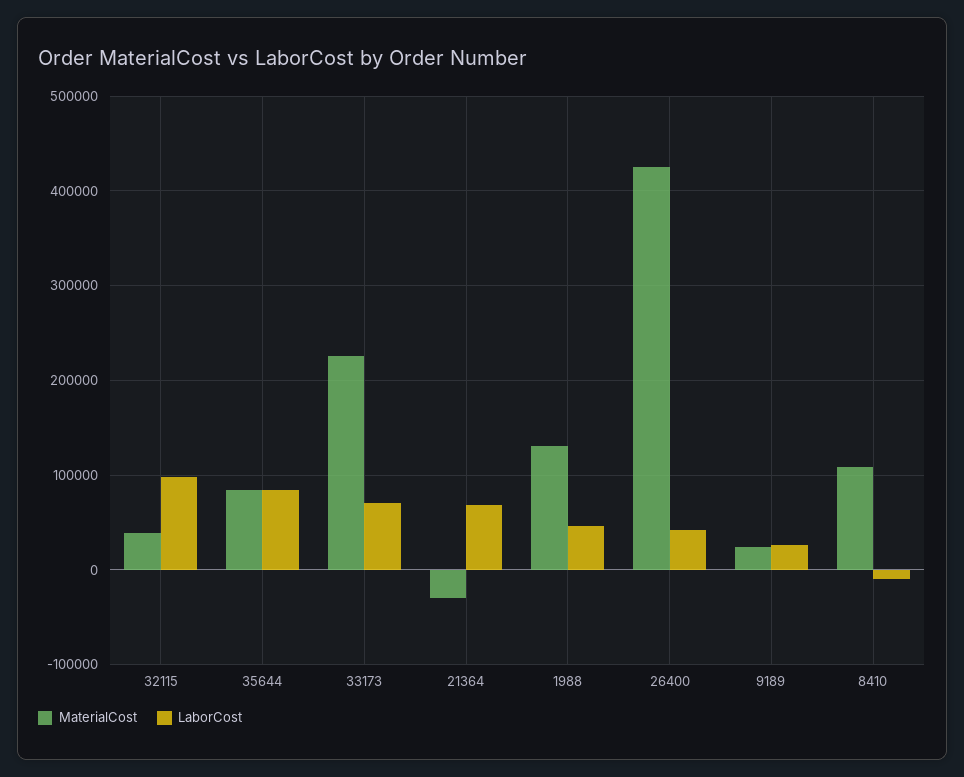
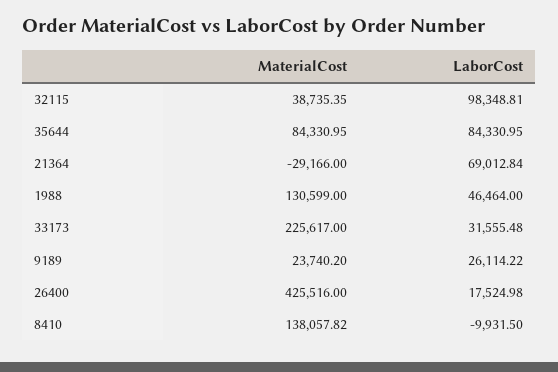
  {
    "MaterialCost": {
      "32115": 38735.35,
      "35644": 84330.95,
      "33173": 225617,
      "21364": -29166,
      "1988": 130599,
      "26400": 425516,
      "9189": 23740.2,
-     "8410": 110000
+     "8410": 138057.82
    },
    "LaborCost": {
      "32115": 98348.81,
      "35644": 84330.95,
-     "33173": 70000,
+     "33173": 31555.48,
      "21364": 69012.84,
      "1988": 46464,
-     "26400": 40000,
+     "26400": 17524.98,
      "9189": 26114.22,
      "8410": -9931.5
    }
  }

